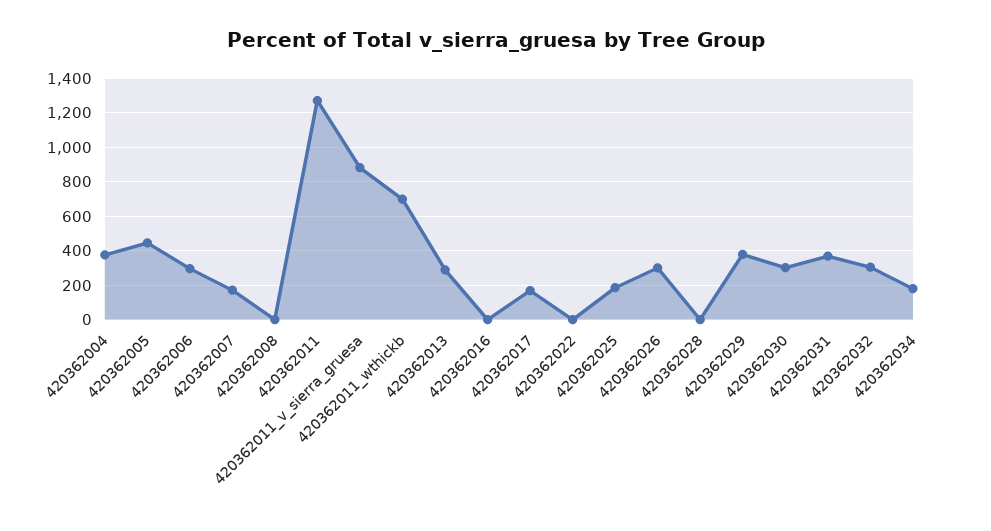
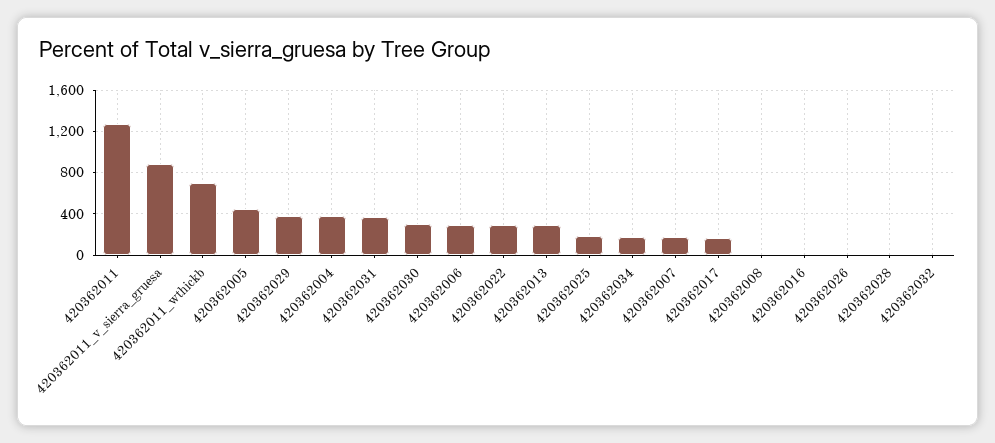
  {
    "420362004": 400,
    "420362005": 450,
    "420362006": 300,
    "420362007": 150,
    "420362008": 0,
    "420362011": 1250,
    "420362011_v_sierra_gruesa": 900,
    "420362011_wthickb": 700,
    "420362013": 300,
    "420362016": 0,
    "420362017": 150,
-   "420362022": 0,
+   "420362022": 300,
    "420362025": 200,
-   "420362026": 300,
+   "420362026": 0,
    "420362028": 0,
    "420362029": 400,
    "420362030": 300,
    "420362031": 350,
-   "420362032": 300,
+   "420362032": 0,
    "420362034": 200
  }

